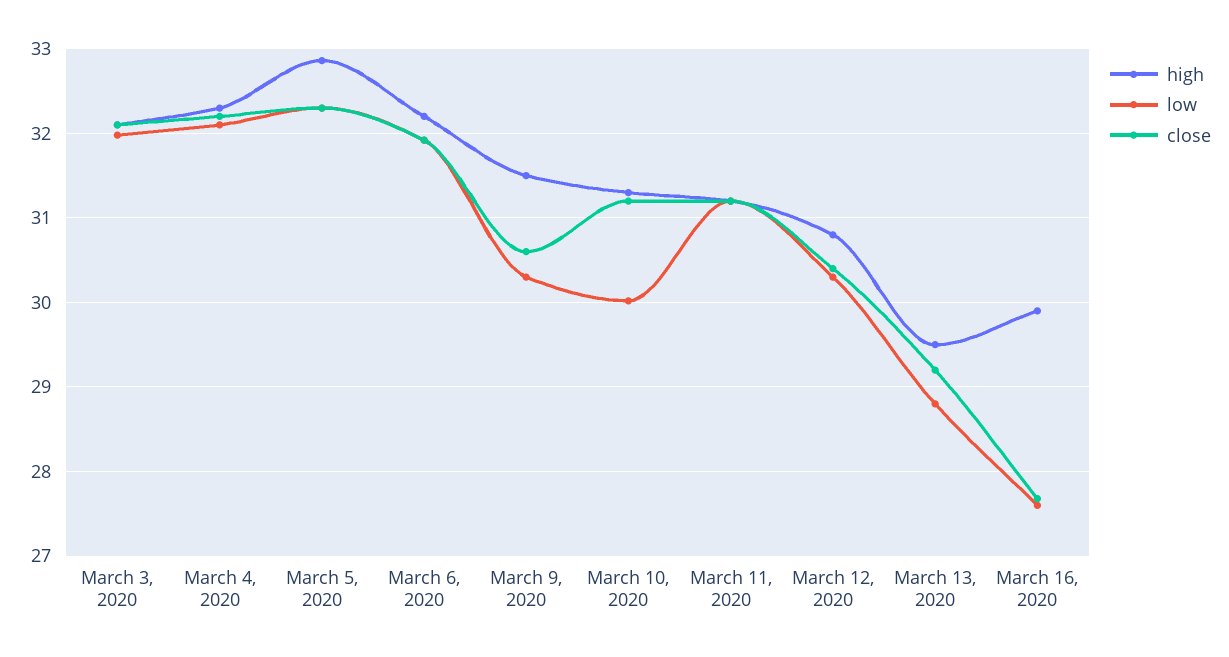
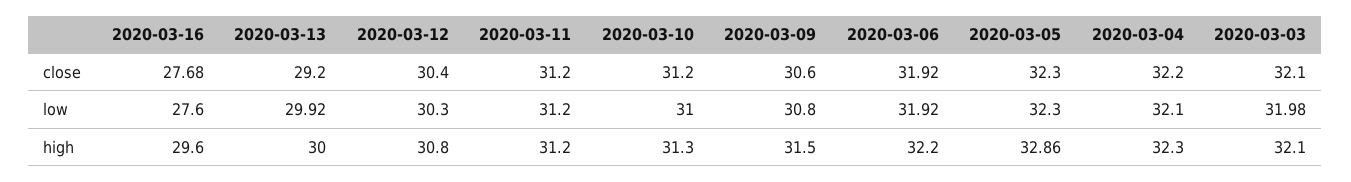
  {
    "high": {
      "March 3, 2020": 32.1,
      "March 4, 2020": 32.3,
      "March 5, 2020": 32.86,
      "March 6, 2020": 32.2,
      "March 9, 2020": 31.5,
      "March 10, 2020": 31.3,
      "March 11, 2020": 31.2,
      "March 12, 2020": 30.8,
-     "March 13, 2020": 29.5,
+     "March 13, 2020": 30,
-     "March 16, 2020": 29.9
+     "March 16, 2020": 29.6
    },
    "low": {
      "March 3, 2020": 31.98,
      "March 4, 2020": 32.1,
      "March 5, 2020": 32.3,
      "March 6, 2020": 31.92,
-     "March 9, 2020": 30.3,
+     "March 9, 2020": 30.8,
-     "March 10, 2020": 30,
+     "March 10, 2020": 31,
      "March 11, 2020": 31.2,
      "March 12, 2020": 30.3,
-     "March 13, 2020": 28.8,
+     "March 13, 2020": 29.92,
      "March 16, 2020": 27.6
    },
    "close": {
      "March 3, 2020": 32.1,
      "March 4, 2020": 32.2,
      "March 5, 2020": 32.3,
      "March 6, 2020": 31.92,
      "March 9, 2020": 30.6,
      "March 10, 2020": 31.2,
      "March 11, 2020": 31.2,
      "March 12, 2020": 30.4,
      "March 13, 2020": 29.2,
      "March 16, 2020": 27.68
    }
  }

